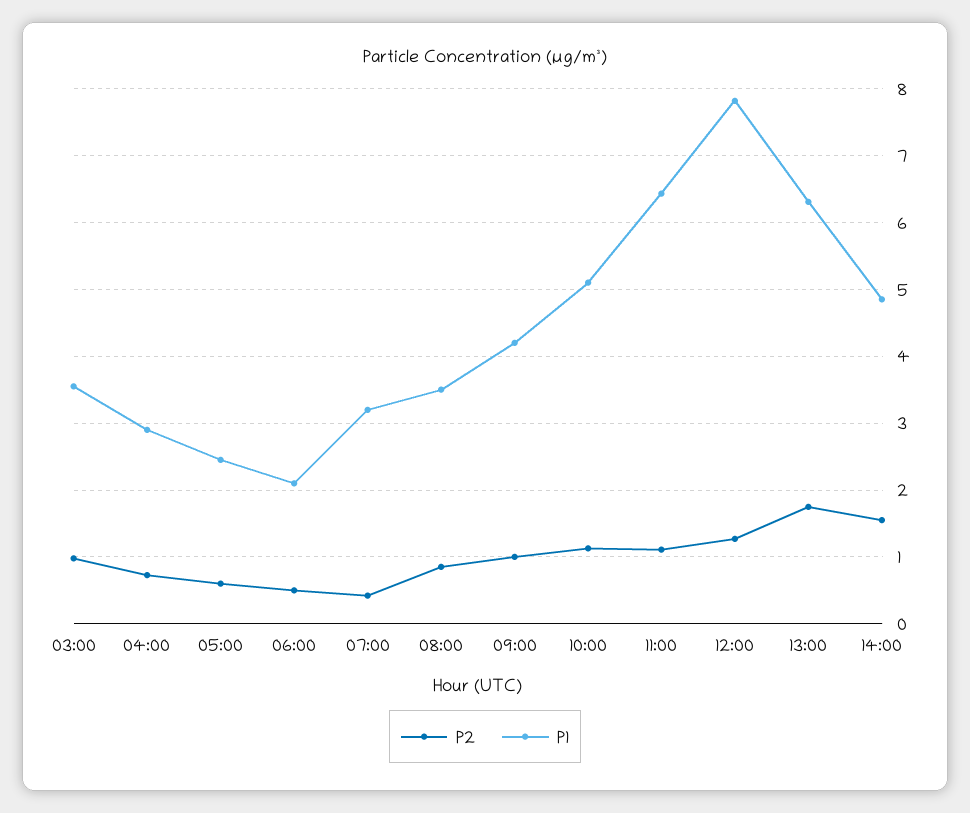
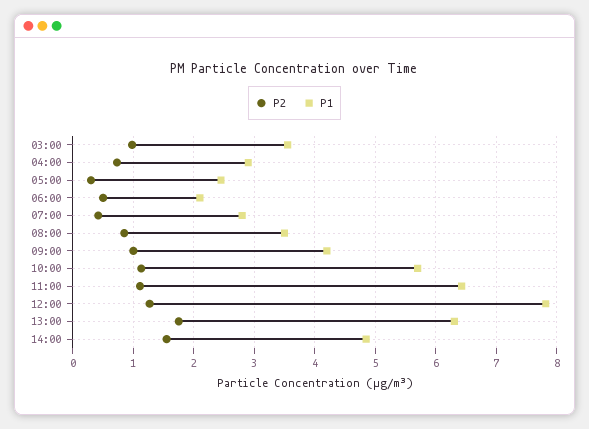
  {
    "P2": {
      "03:00": 1,
      "04:00": 0.7,
-     "05:00": 0.6,
+     "05:00": 0.3,
      "06:00": 0.5,
      "07:00": 0.4,
      "08:00": 0.9,
      "09:00": 1,
      "10:00": 1.1,
      "11:00": 1.1,
      "12:00": 1.3,
      "13:00": 1.8,
      "14:00": 1.6
    },
    "P1": {
      "03:00": 3.6,
      "04:00": 2.9,
      "05:00": 2.5,
      "06:00": 2.1,
-     "07:00": 3.2,
+     "07:00": 2.8,
      "08:00": 3.5,
      "09:00": 4.2,
-     "10:00": 5.1,
+     "10:00": 5.7,
      "11:00": 6.4,
      "12:00": 7.8,
      "13:00": 6.3,
      "14:00": 4.9
    }
  }

